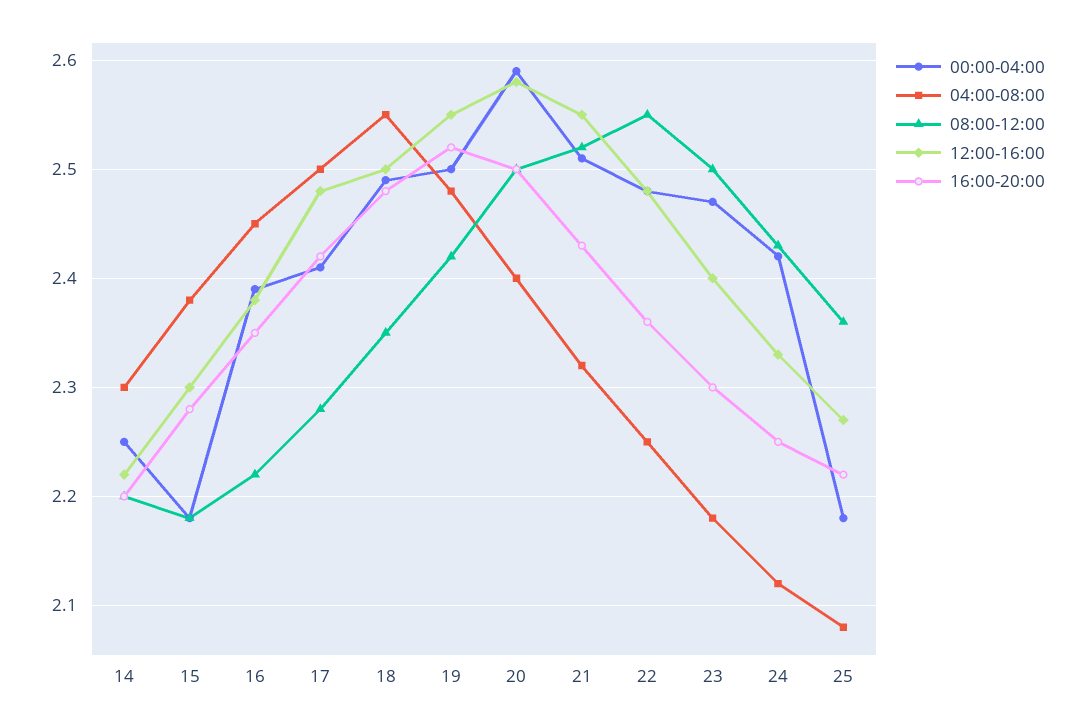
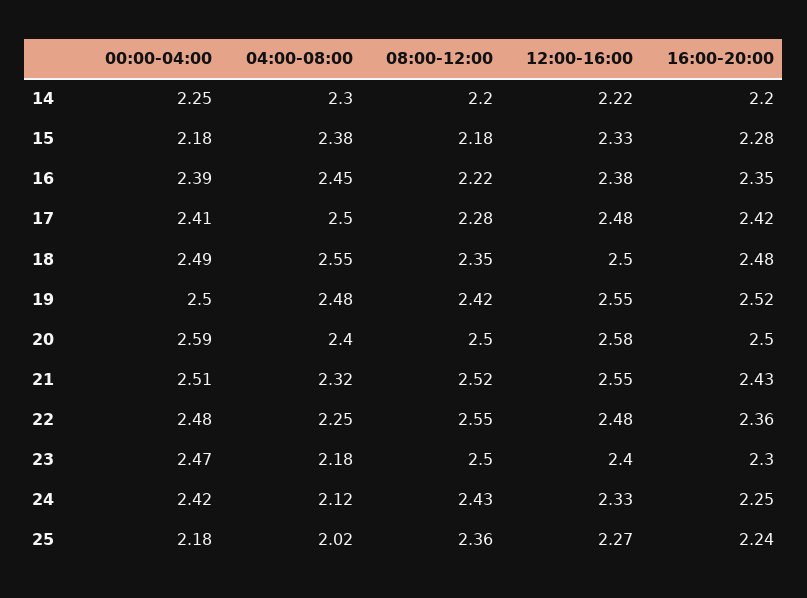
  {
    "00:00-04:00": {
      "14": 2.25,
      "15": 2.18,
      "16": 2.39,
      "17": 2.41,
      "18": 2.49,
      "19": 2.5,
      "20": 2.59,
      "21": 2.51,
      "22": 2.48,
      "23": 2.47,
      "24": 2.42,
      "25": 2.18
    },
    "04:00-08:00": {
      "14": 2.3,
      "15": 2.38,
      "16": 2.45,
      "17": 2.5,
      "18": 2.55,
      "19": 2.48,
      "20": 2.4,
      "21": 2.32,
      "22": 2.25,
      "23": 2.18,
      "24": 2.12,
-     "25": 2.08
+     "25": 2.02
    },
    "08:00-12:00": {
      "14": 2.2,
      "15": 2.18,
      "16": 2.22,
      "17": 2.28,
      "18": 2.35,
      "19": 2.42,
      "20": 2.5,
      "21": 2.52,
      "22": 2.55,
      "23": 2.5,
      "24": 2.43,
      "25": 2.36
    },
    "12:00-16:00": {
      "14": 2.22,
-     "15": 2.3,
+     "15": 2.33,
      "16": 2.38,
      "17": 2.48,
      "18": 2.5,
      "19": 2.55,
      "20": 2.58,
      "21": 2.55,
      "22": 2.48,
      "23": 2.4,
      "24": 2.33,
      "25": 2.27
    },
    "16:00-20:00": {
      "14": 2.2,
      "15": 2.28,
      "16": 2.35,
      "17": 2.42,
      "18": 2.48,
      "19": 2.52,
      "20": 2.5,
      "21": 2.43,
      "22": 2.36,
      "23": 2.3,
      "24": 2.25,
-     "25": 2.22
+     "25": 2.24
    }
  }

